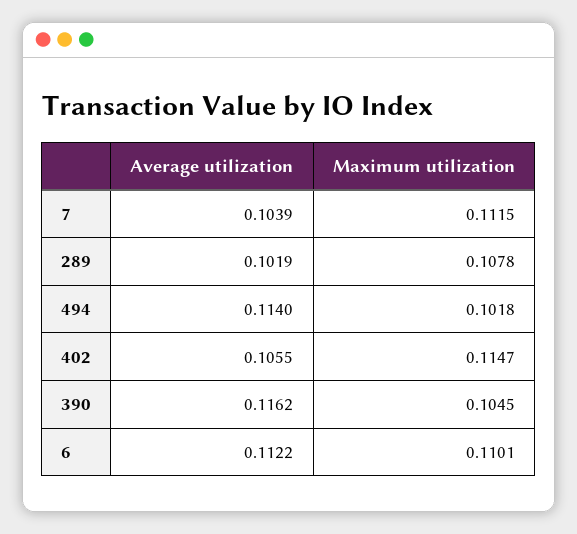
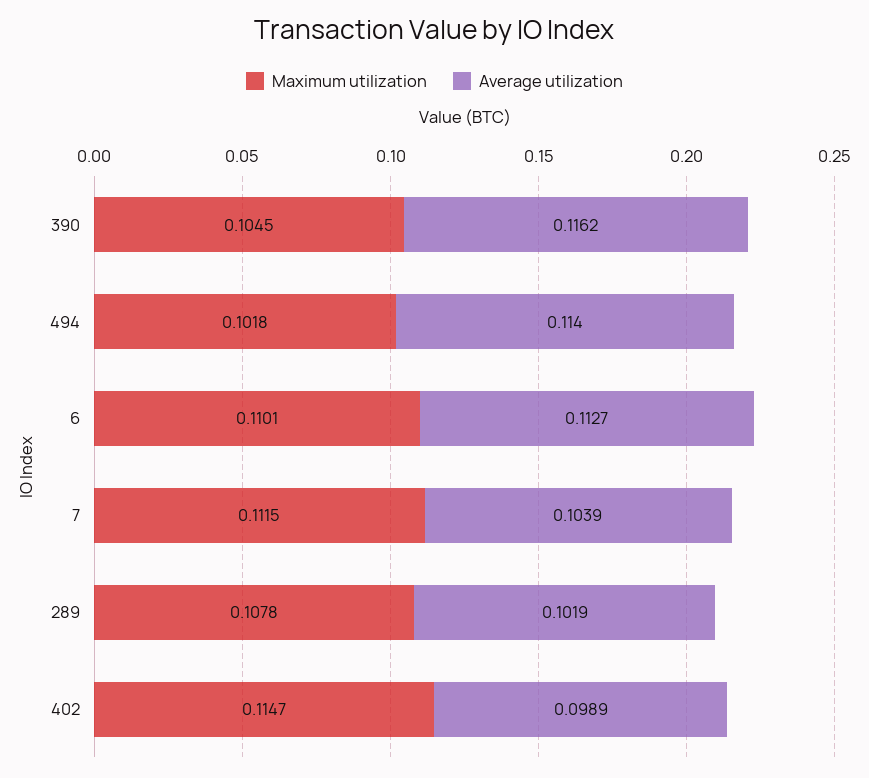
  {
    "Average utilization": {
      "7": 0.1039,
      "289": 0.1019,
      "494": 0.114,
-     "402": 0.1055,
+     "402": 0.0989,
      "390": 0.1162,
-     "6": 0.1122
+     "6": 0.1127
    },
    "Maximum utilization": {
      "7": 0.1115,
      "289": 0.1078,
      "494": 0.1018,
      "402": 0.1147,
      "390": 0.1045,
      "6": 0.1101
    }
  }

